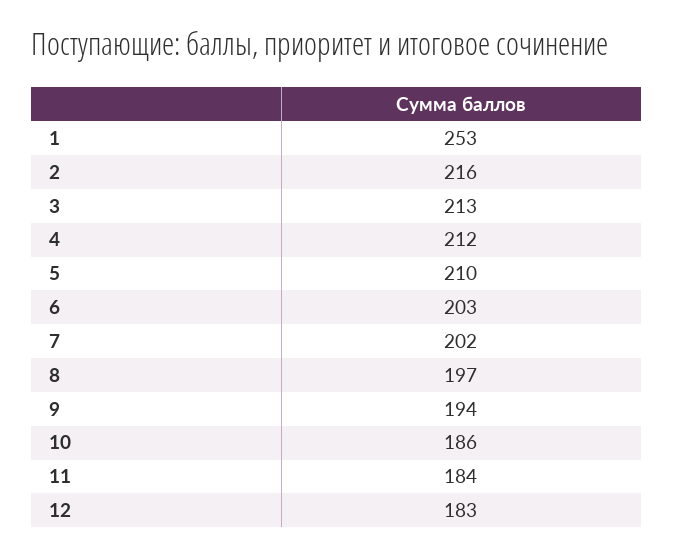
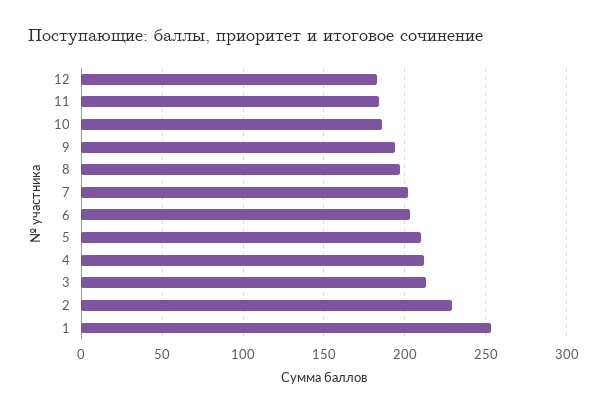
  {
    "1": 253,
-   "2": 216,
+   "2": 230,
    "3": 213,
    "4": 212,
    "5": 210,
    "6": 203,
    "7": 202,
    "8": 197,
    "9": 194,
    "10": 186,
    "11": 184,
    "12": 183
  }

